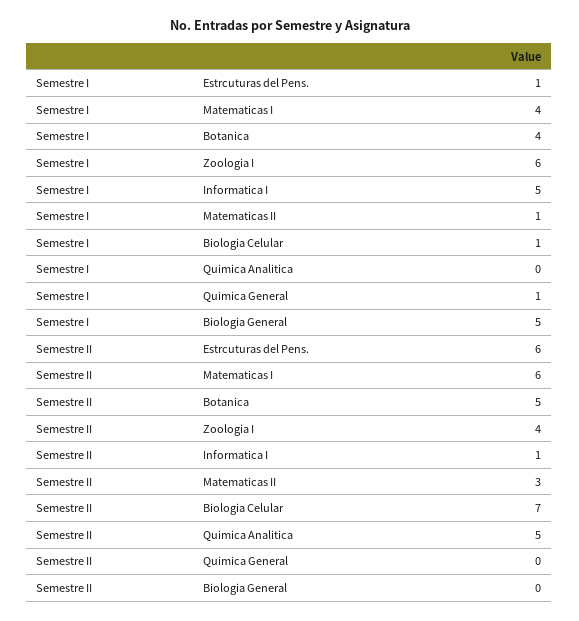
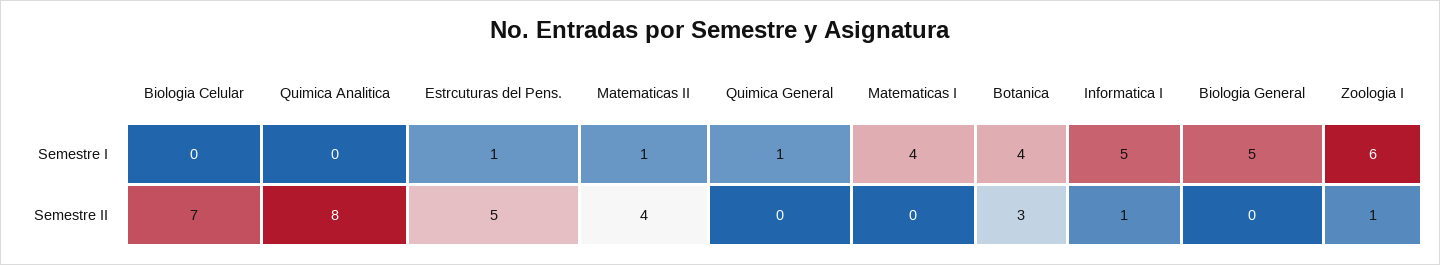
  {
    "Semestre I": {
      "Estrcuturas del Pens.": 1,
      "Matematicas I": 4,
      "Botanica": 4,
      "Zoologia I": 6,
      "Informatica I": 5,
      "Matematicas II": 1,
-     "Biologia Celular": 1,
+     "Biologia Celular": 0,
      "Quimica Analitica": 0,
      "Quimica General": 1,
      "Biologia General": 5
    },
    "Semestre II": {
-     "Estrcuturas del Pens.": 6,
+     "Estrcuturas del Pens.": 5,
-     "Matematicas I": 6,
+     "Matematicas I": 0,
-     "Botanica": 5,
+     "Botanica": 3,
-     "Zoologia I": 4,
+     "Zoologia I": 1,
      "Informatica I": 1,
-     "Matematicas II": 3,
+     "Matematicas II": 4,
      "Biologia Celular": 7,
-     "Quimica Analitica": 5,
+     "Quimica Analitica": 8,
      "Quimica General": 0,
      "Biologia General": 0
    }
  }

